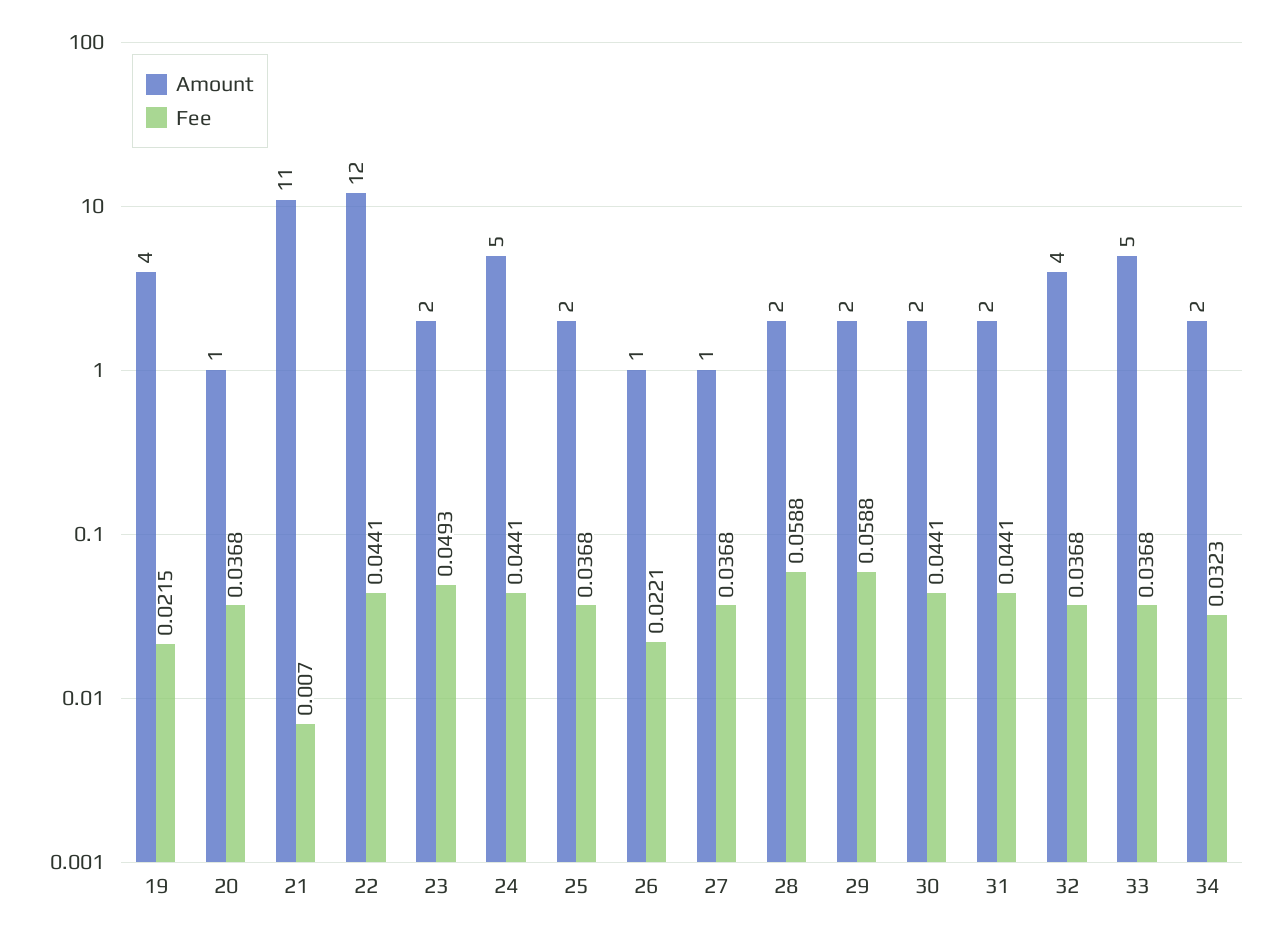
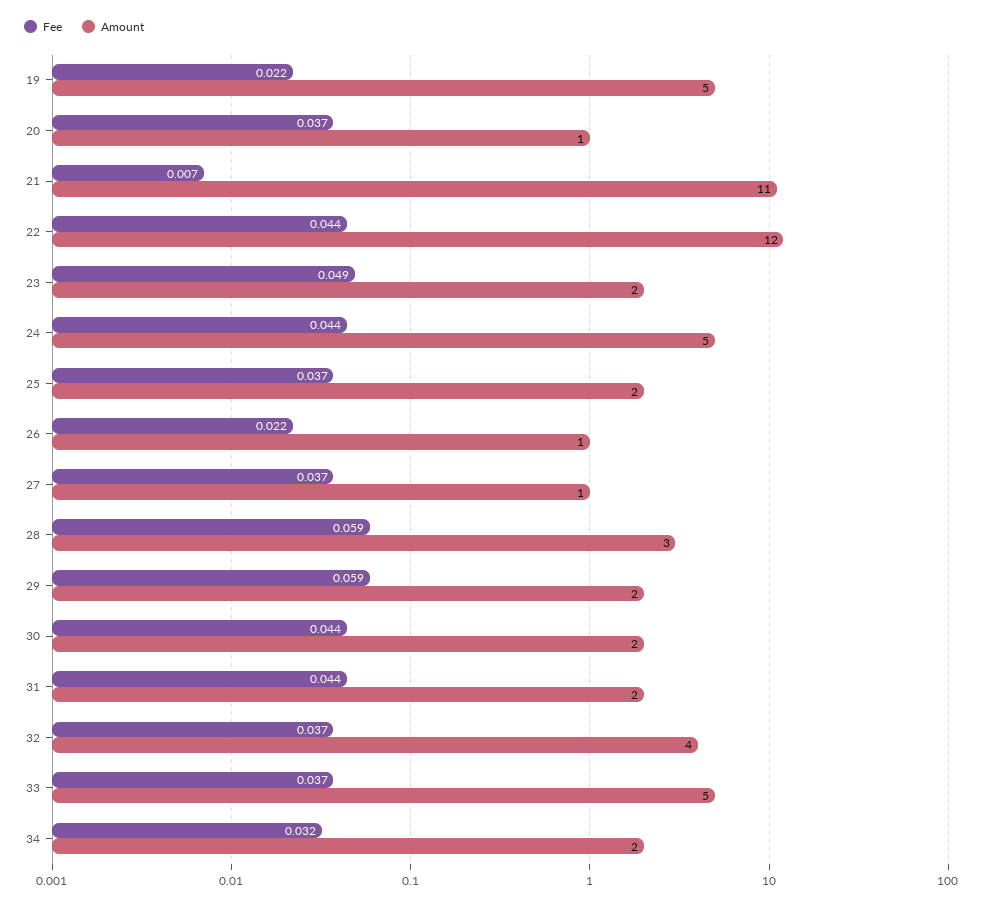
  {
    "Amount": {
-     "19": 4,
+     "19": 5,
      "20": 1,
      "21": 11,
      "22": 12,
      "23": 2,
      "24": 5,
      "25": 2,
      "26": 1,
      "27": 1,
-     "28": 2,
+     "28": 3,
      "29": 2,
      "30": 2,
      "31": 2,
      "32": 4,
      "33": 5,
      "34": 2
    },
    "Fee": {
      "19": 0.0215,
      "20": 0.0368,
      "21": 0.007,
      "22": 0.0441,
      "23": 0.0493,
      "24": 0.0441,
      "25": 0.0368,
      "26": 0.0221,
      "27": 0.0368,
      "28": 0.0588,
      "29": 0.0588,
      "30": 0.0441,
      "31": 0.0441,
      "32": 0.0368,
      "33": 0.0368,
      "34": 0.0323
    }
  }

